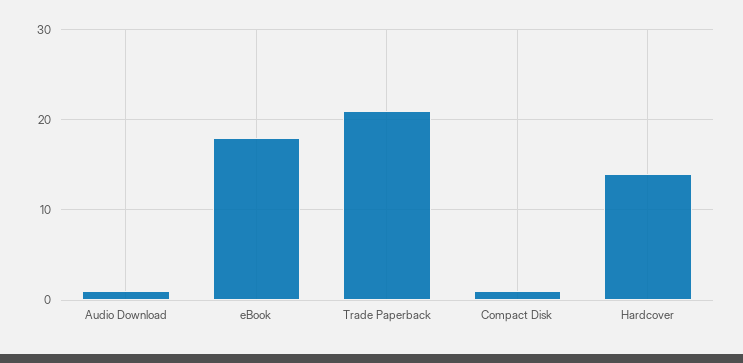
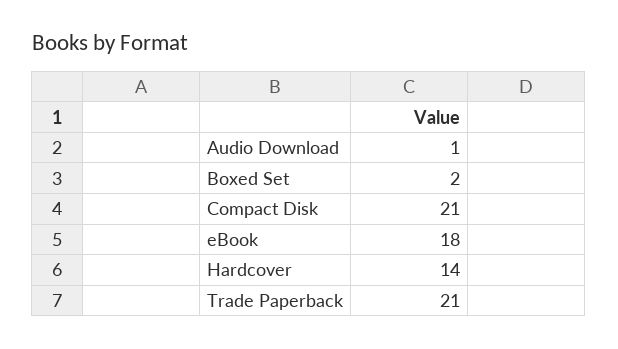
  {
    "Audio Download": 1,
    "eBook": 18,
    "Trade Paperback": 21,
-   "Compact Disk": 1,
+   "Compact Disk": 21,
-   "Hardcover": 14
+   "Hardcover": 14,
+   "Boxed Set": 2
  }

